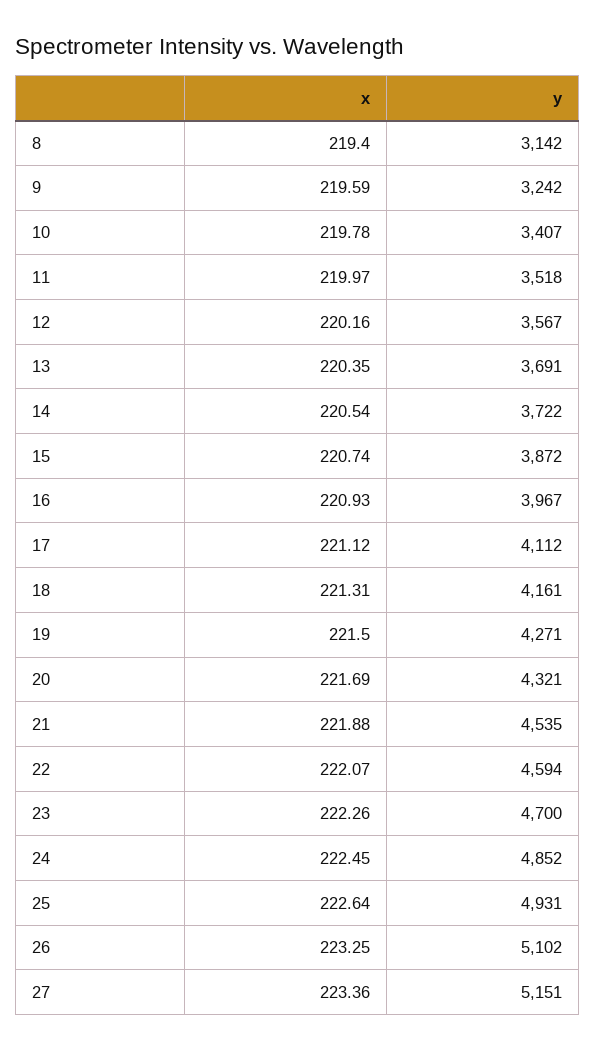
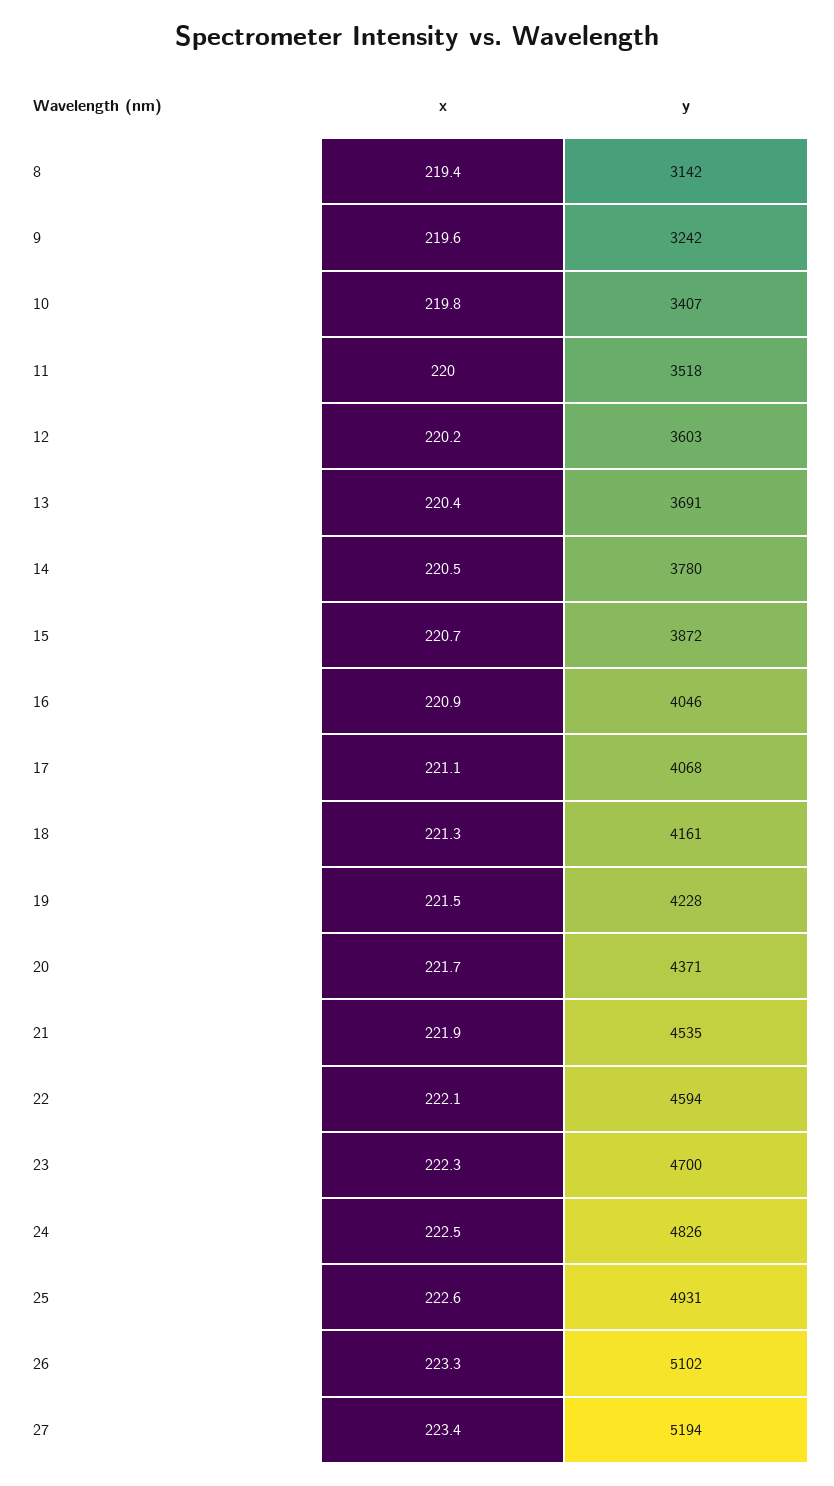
  {
    "x": {
      "8": 219.4,
      "9": 219.59,
      "10": 219.78,
      "11": 219.97,
      "12": 220.16,
      "13": 220.35,
      "14": 220.54,
      "15": 220.74,
      "16": 220.93,
      "17": 221.12,
      "18": 221.31,
      "19": 221.5,
      "20": 221.69,
      "21": 221.88,
      "22": 222.07,
      "23": 222.26,
      "24": 222.45,
      "25": 222.64,
      "26": 223.25,
      "27": 223.36
    },
    "y": {
      "8": 3142,
      "9": 3242,
      "10": 3407,
      "11": 3518,
-     "12": 3567,
+     "12": 3603,
      "13": 3691,
-     "14": 3722,
+     "14": 3780,
      "15": 3872,
-     "16": 3967,
+     "16": 4046,
-     "17": 4112,
+     "17": 4068,
      "18": 4161,
-     "19": 4271,
+     "19": 4228,
-     "20": 4321,
+     "20": 4371,
      "21": 4535,
      "22": 4594,
      "23": 4700,
-     "24": 4852,
+     "24": 4826,
      "25": 4931,
      "26": 5102,
-     "27": 5151
+     "27": 5194
    }
  }

